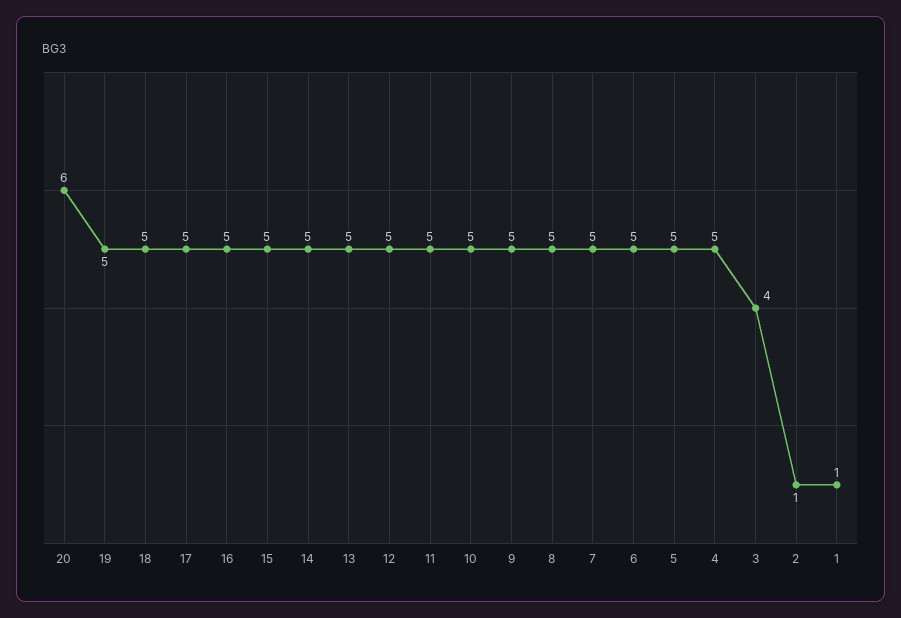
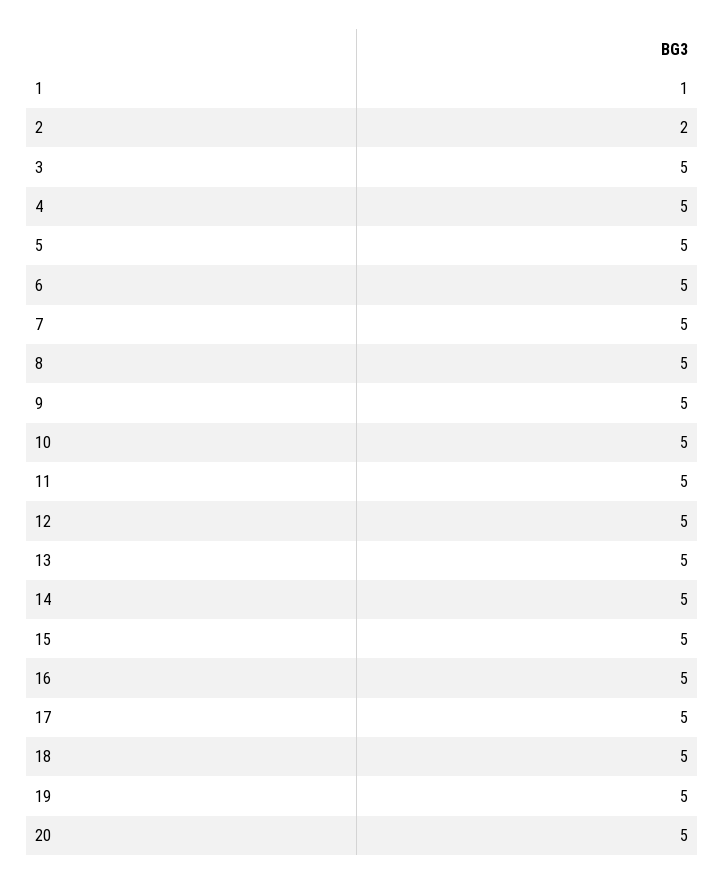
  {
-   "20": 6,
+   "20": 5,
    "19": 5,
    "18": 5,
    "17": 5,
    "16": 5,
    "15": 5,
    "14": 5,
    "13": 5,
    "12": 5,
    "11": 5,
    "10": 5,
    "9": 5,
    "8": 5,
    "7": 5,
    "6": 5,
    "5": 5,
    "4": 5,
-   "3": 4,
+   "3": 5,
-   "2": 1,
+   "2": 2,
    "1": 1
  }

